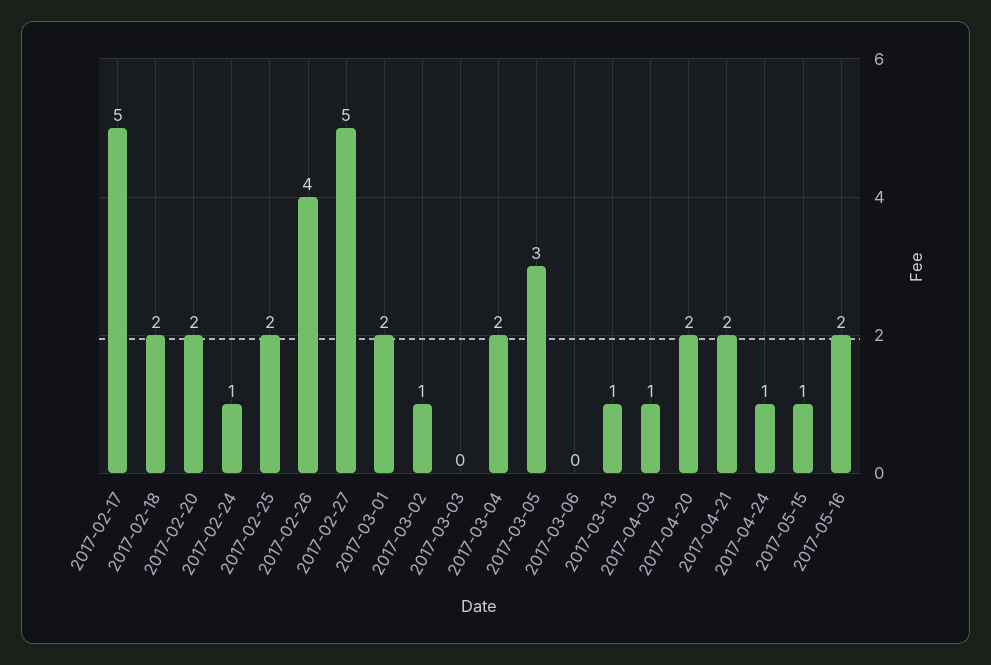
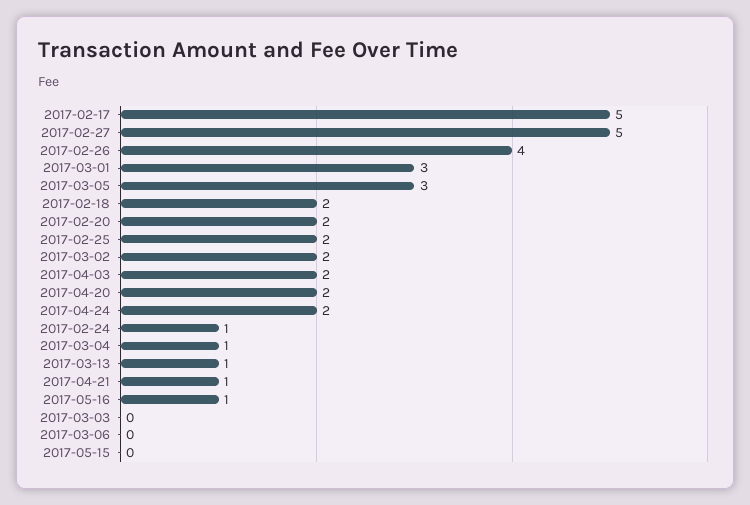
  {
    "2017-02-17": 5,
    "2017-02-18": 2,
    "2017-02-20": 2,
    "2017-02-24": 1,
    "2017-02-25": 2,
    "2017-02-26": 4,
    "2017-02-27": 5,
-   "2017-03-01": 2,
+   "2017-03-01": 3,
-   "2017-03-02": 1,
+   "2017-03-02": 2,
    "2017-03-03": 0,
-   "2017-03-04": 2,
+   "2017-03-04": 1,
    "2017-03-05": 3,
    "2017-03-06": 0,
    "2017-03-13": 1,
-   "2017-04-03": 1,
+   "2017-04-03": 2,
    "2017-04-20": 2,
-   "2017-04-21": 2,
+   "2017-04-21": 1,
-   "2017-04-24": 1,
+   "2017-04-24": 2,
-   "2017-05-15": 1,
+   "2017-05-15": 0,
-   "2017-05-16": 2
+   "2017-05-16": 1
  }

